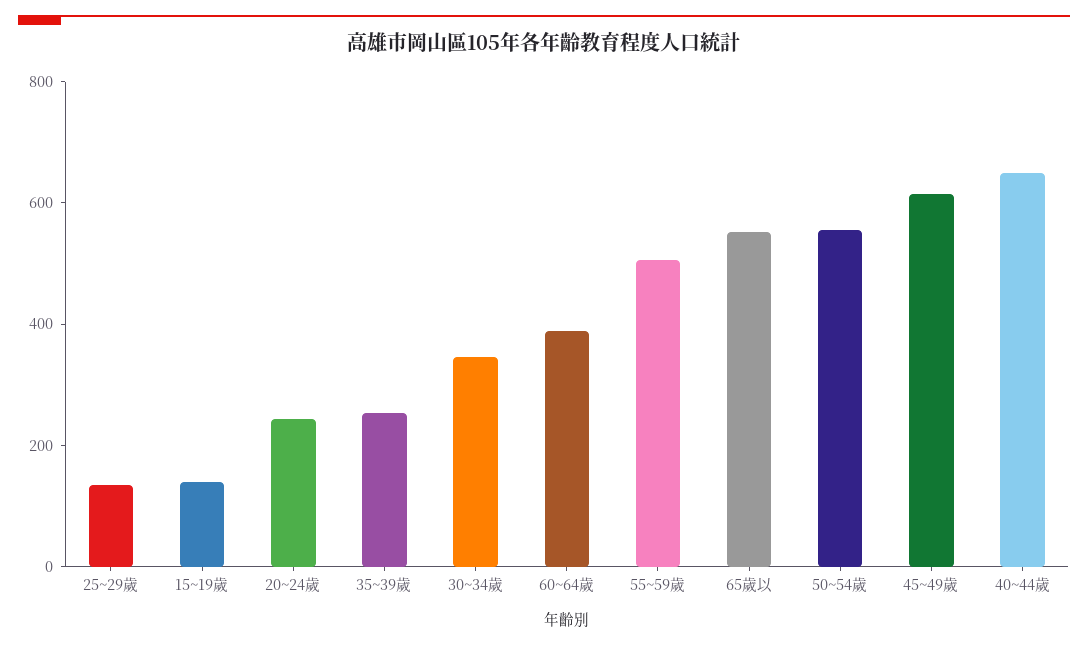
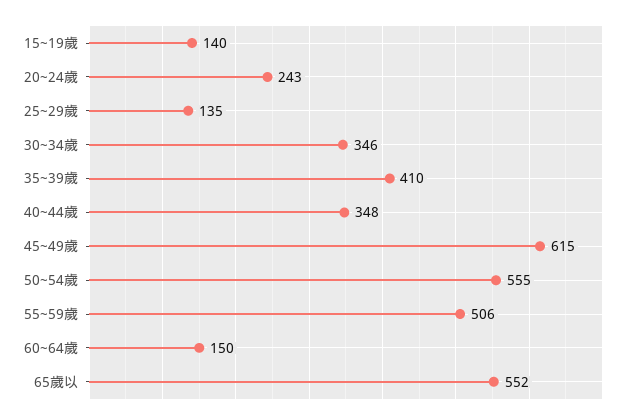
  {
    "25~29歲": 135,
    "15~19歲": 140,
    "20~24歲": 243,
-   "35~39歲": 250,
+   "35~39歲": 410,
    "30~34歲": 346,
-   "60~64歲": 400,
+   "60~64歲": 150,
    "55~59歲": 506,
    "65歲以": 552,
    "50~54歲": 555,
    "45~49歲": 615,
-   "40~44歲": 650
+   "40~44歲": 348
  }

